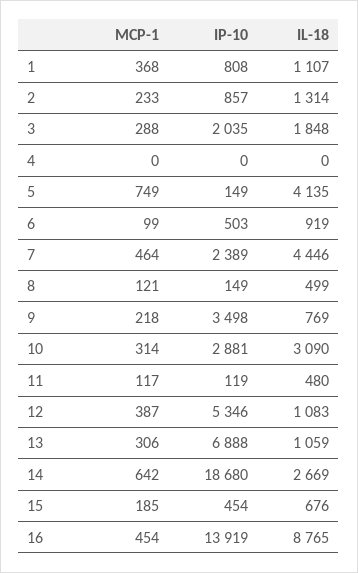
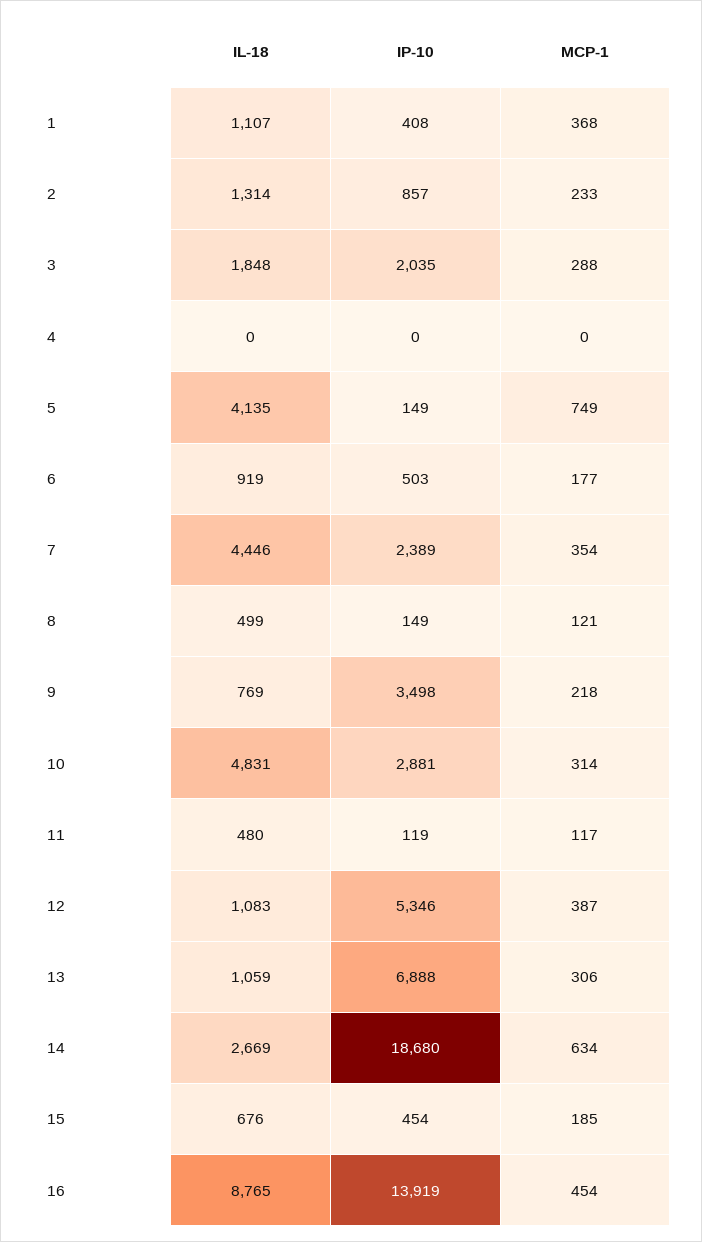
  {
    "MCP-1": {
      "1": 368,
      "2": 233,
      "3": 288,
      "4": 0,
      "5": 749,
-     "6": 99,
+     "6": 177,
-     "7": 464,
+     "7": 354,
      "8": 121,
      "9": 218,
      "10": 314,
      "11": 117,
      "12": 387,
      "13": 306,
-     "14": 642,
+     "14": 634,
      "15": 185,
      "16": 454
    },
    "IP-10": {
-     "1": 808,
+     "1": 408,
      "2": 857,
      "3": 2035,
      "4": 0,
      "5": 149,
      "6": 503,
      "7": 2389,
      "8": 149,
      "9": 3498,
      "10": 2881,
      "11": 119,
      "12": 5346,
      "13": 6888,
      "14": 18680,
      "15": 454,
      "16": 13919
    },
    "IL-18": {
      "1": 1107,
      "2": 1314,
      "3": 1848,
      "4": 0,
      "5": 4135,
      "6": 919,
      "7": 4446,
      "8": 499,
      "9": 769,
-     "10": 3090,
+     "10": 4831,
      "11": 480,
      "12": 1083,
      "13": 1059,
      "14": 2669,
      "15": 676,
      "16": 8765
    }
  }

